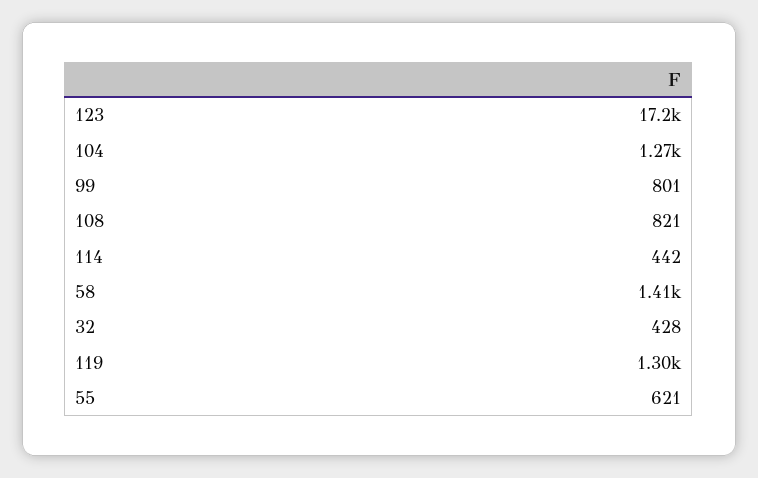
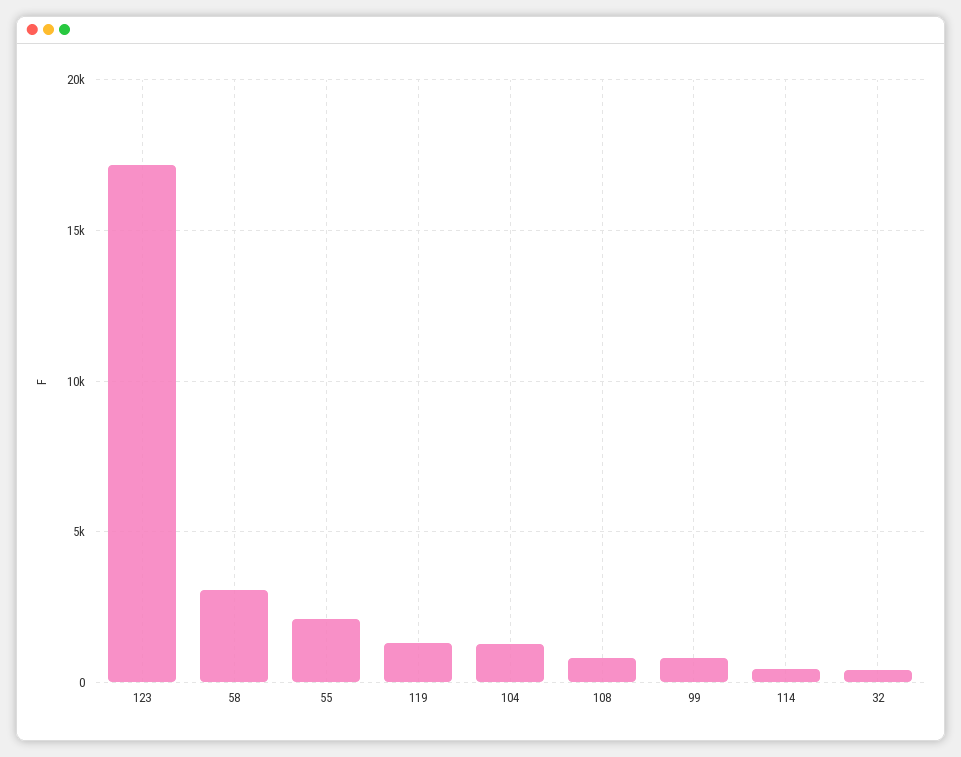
  {
    "123": 17200,
    "104": 1270,
    "99": 801,
    "108": 821,
    "114": 442,
-   "58": 1410,
+   "58": 3000,
    "32": 428,
    "119": 1300,
-   "55": 621
+   "55": 2000
  }

